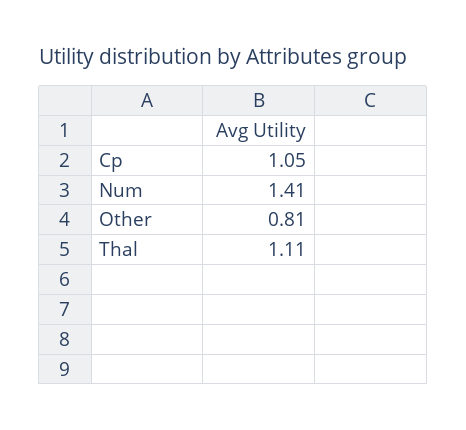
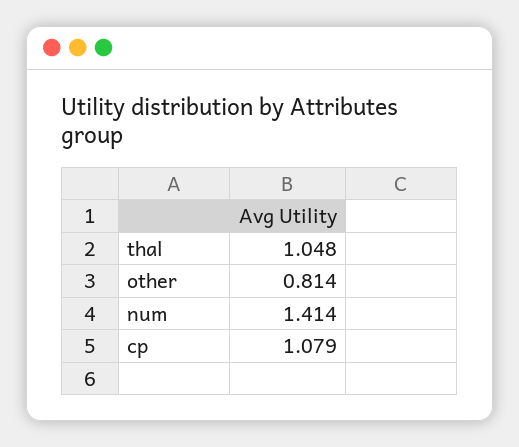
  {
-   "Cp": 1.05,
+   "Cp": 1.079,
    "Num": 1.414,
    "Other": 0.814,
-   "Thal": 1.11
+   "Thal": 1.048
  }

